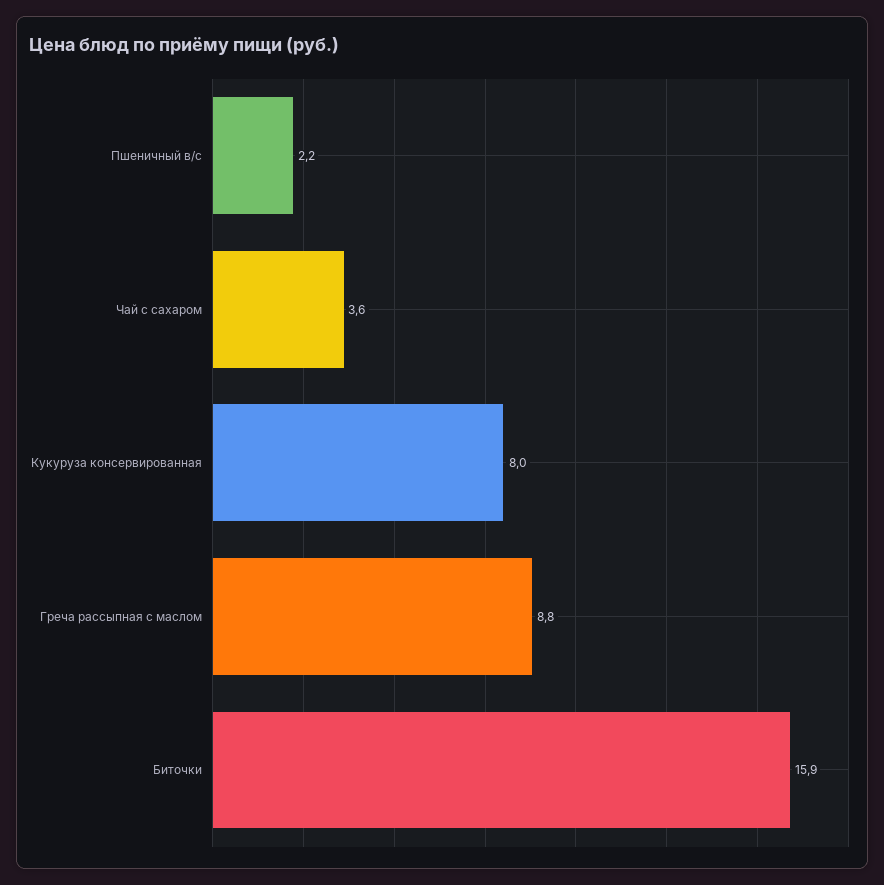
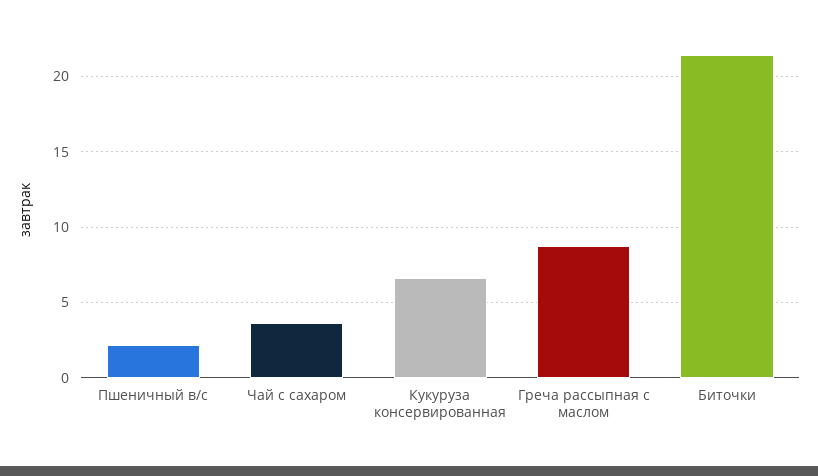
  {
    "Пшеничный в/с": 2.2,
    "Чай с сахаром": 3.6,
-   "Кукуруза консервированная": 8,
+   "Кукуруза консервированная": 6.5,
    "Греча рассыпная с маслом": 8.8,
-   "Биточки": 15.9
+   "Биточки": 21.5
  }

